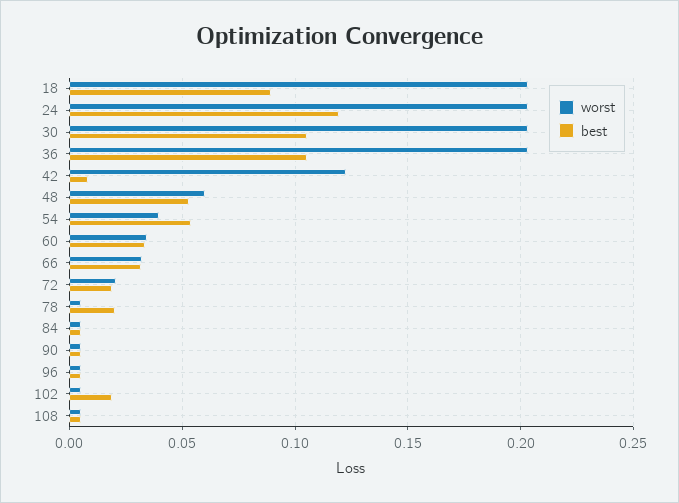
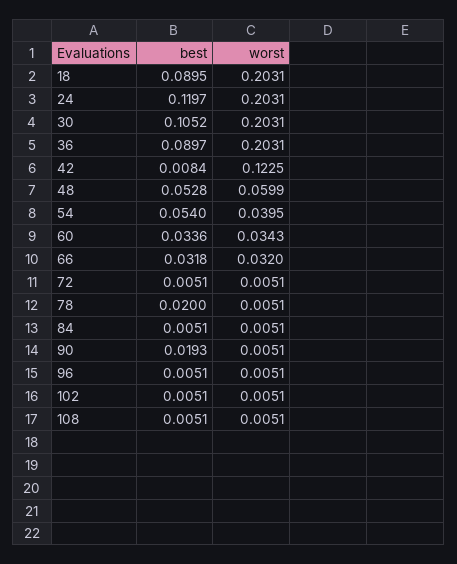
  {
    "worst": {
      "18": 0.2031,
      "24": 0.2031,
      "30": 0.2031,
      "36": 0.2031,
      "42": 0.1225,
      "48": 0.0599,
      "54": 0.0395,
      "60": 0.0343,
      "66": 0.032,
-     "72": 0.02,
+     "72": 0.0051,
      "78": 0.0051,
      "84": 0.0051,
      "90": 0.0051,
      "96": 0.0051,
      "102": 0.0051,
      "108": 0.0051
    },
    "best": {
      "18": 0.0895,
      "24": 0.1197,
      "30": 0.1052,
-     "36": 0.105,
+     "36": 0.0897,
      "42": 0.0084,
      "48": 0.0528,
      "54": 0.054,
      "60": 0.0336,
      "66": 0.0318,
-     "72": 0.02,
+     "72": 0.0051,
      "78": 0.02,
      "84": 0.0051,
-     "90": 0.005,
+     "90": 0.0193,
      "96": 0.0051,
-     "102": 0.02,
+     "102": 0.0051,
      "108": 0.0051
    }
  }

